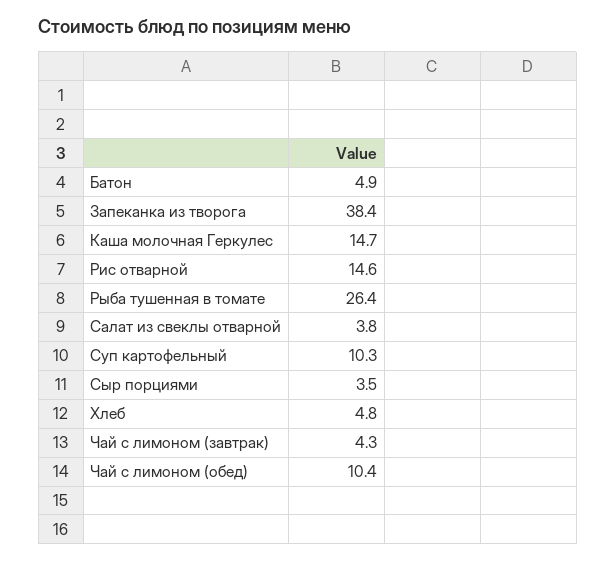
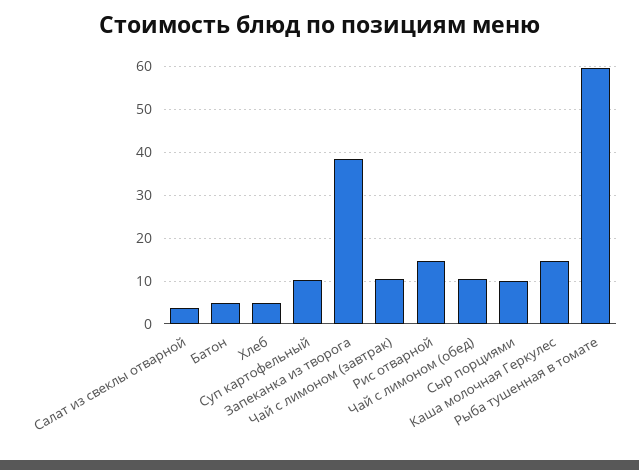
  {
    "Батон": 4.9,
    "Запеканка из творога": 38.4,
    "Каша молочная Геркулес": 14.7,
    "Рис отварной": 14.6,
-   "Рыба тушенная в томате": 26.4,
+   "Рыба тушенная в томате": 60,
    "Салат из свеклы отварной": 3.8,
    "Суп картофельный": 10.3,
-   "Сыр порциями": 3.5,
+   "Сыр порциями": 10,
    "Хлеб": 4.8,
-   "Чай с лимоном (завтрак)": 4.3,
+   "Чай с лимоном (завтрак)": 10,
    "Чай с лимоном (обед)": 10.4
  }

